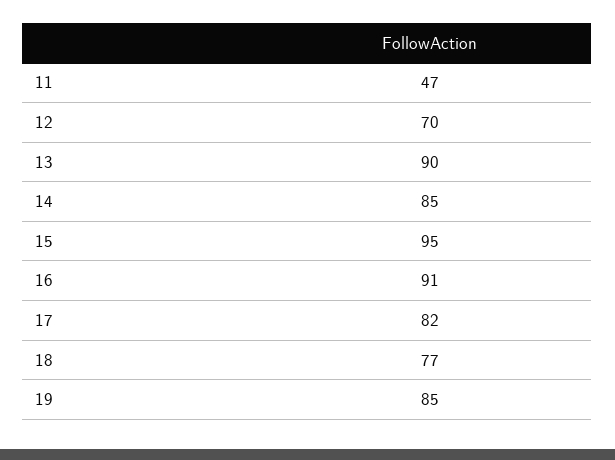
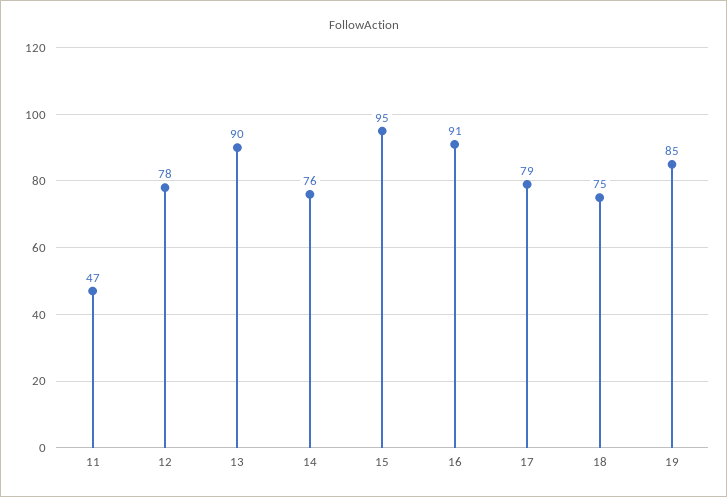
  {
    "11": 47,
-   "12": 70,
+   "12": 78,
    "13": 90,
-   "14": 85,
+   "14": 76,
    "15": 95,
    "16": 91,
-   "17": 82,
+   "17": 79,
-   "18": 77,
+   "18": 75,
    "19": 85
  }

